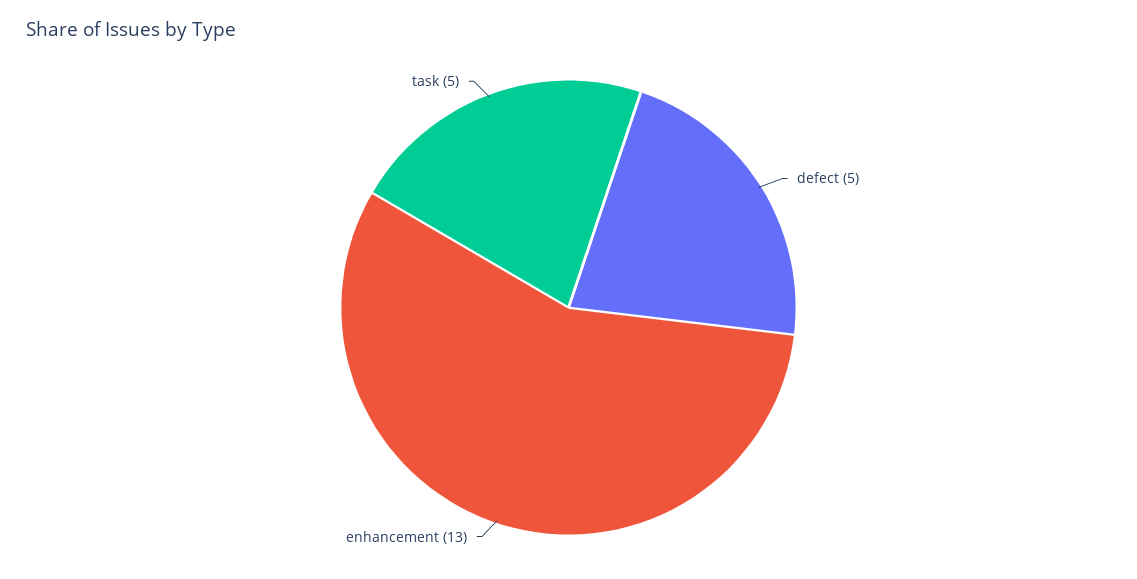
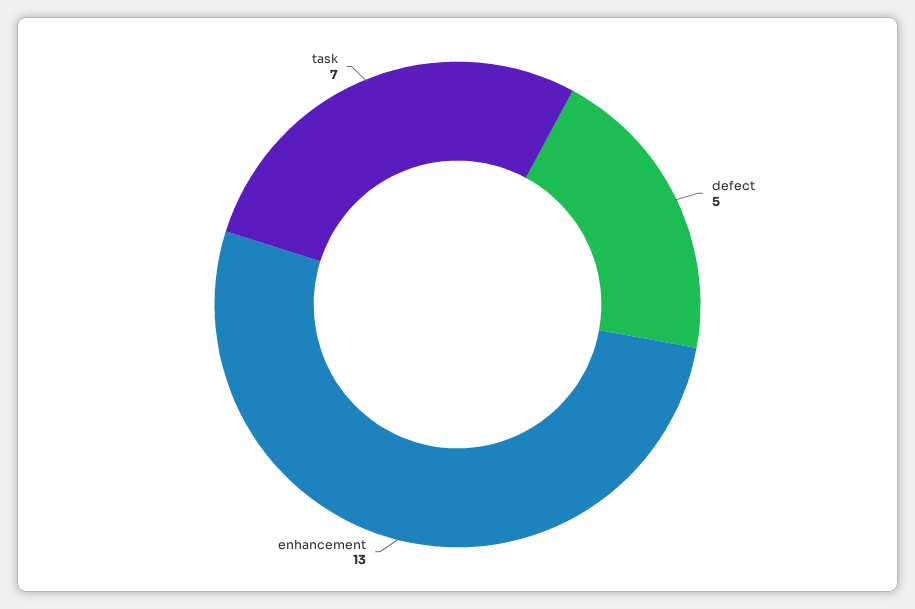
  {
    "defect": 5,
    "enhancement": 13,
-   "task": 5
+   "task": 7
  }

